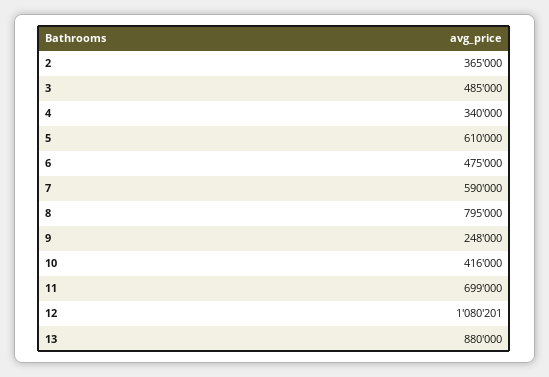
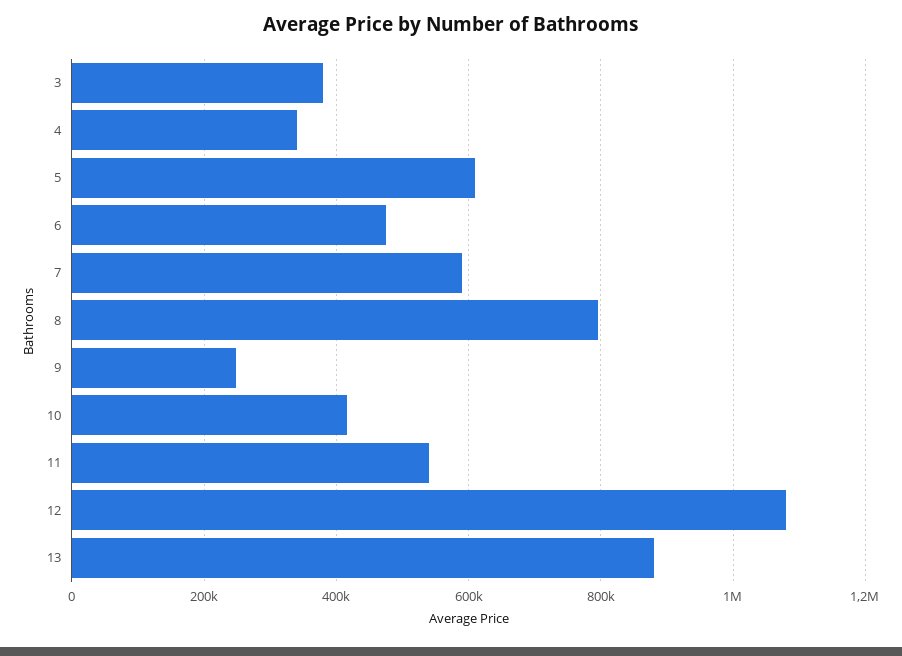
  {
-   "2": 365000,
-   "3": 485000,
+   "3": 380000,
    "4": 340000,
    "5": 610000,
    "6": 475000,
    "7": 590000,
    "8": 795000,
    "9": 248000,
    "10": 416000,
-   "11": 699000,
+   "11": 540000,
    "12": 1080201,
    "13": 880000
  }

